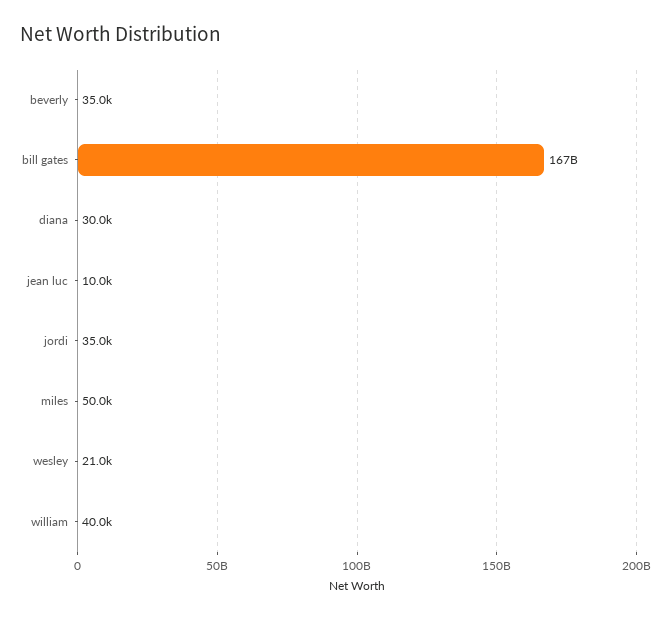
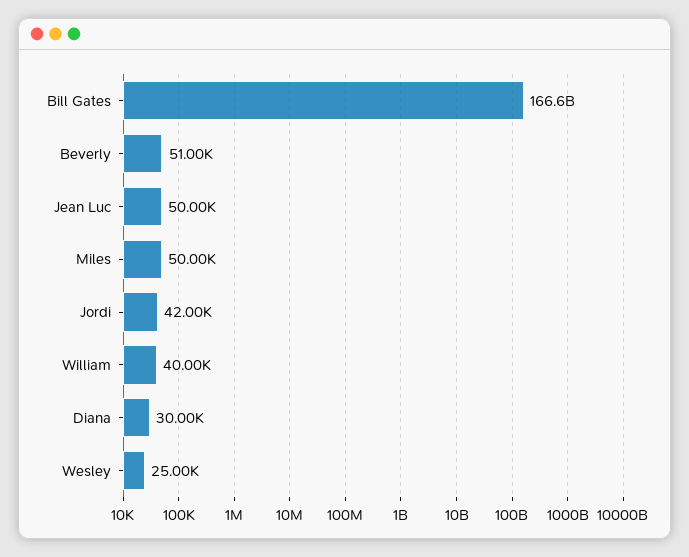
  {
-   "beverly": 35000,
+   "beverly": 51000,
    "bill gates": 166600000000,
    "diana": 30000,
-   "jean luc": 10000,
+   "jean luc": 50000,
-   "jordi": 35000,
+   "jordi": 42000,
    "miles": 50000,
-   "wesley": 21000,
+   "wesley": 25000,
    "william": 40000
  }

